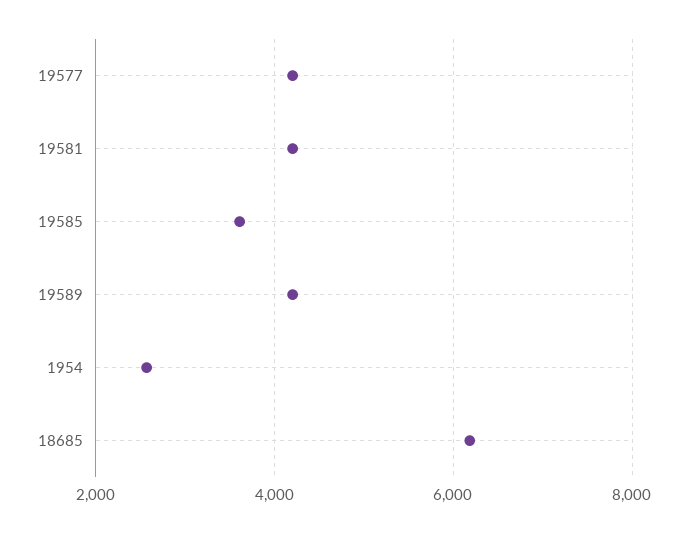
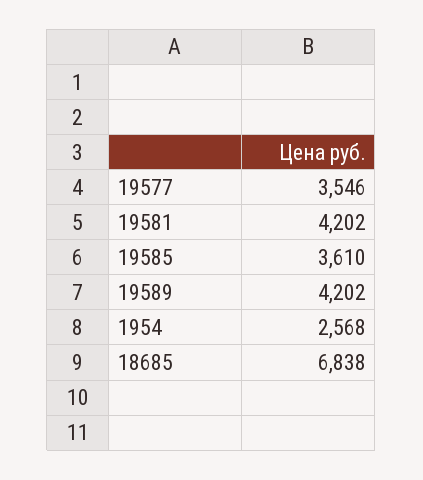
  {
-   "19577": 4200,
+   "19577": 3546,
    "19581": 4202,
    "19585": 3610,
    "19589": 4202,
    "1954": 2568,
-   "18685": 6200
+   "18685": 6838
  }

